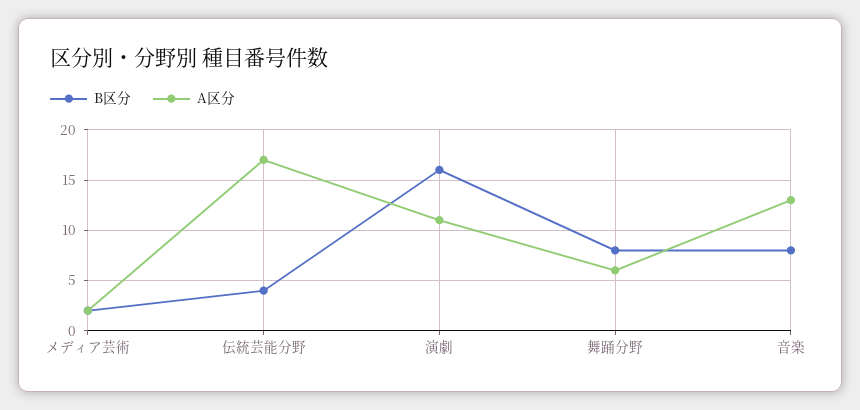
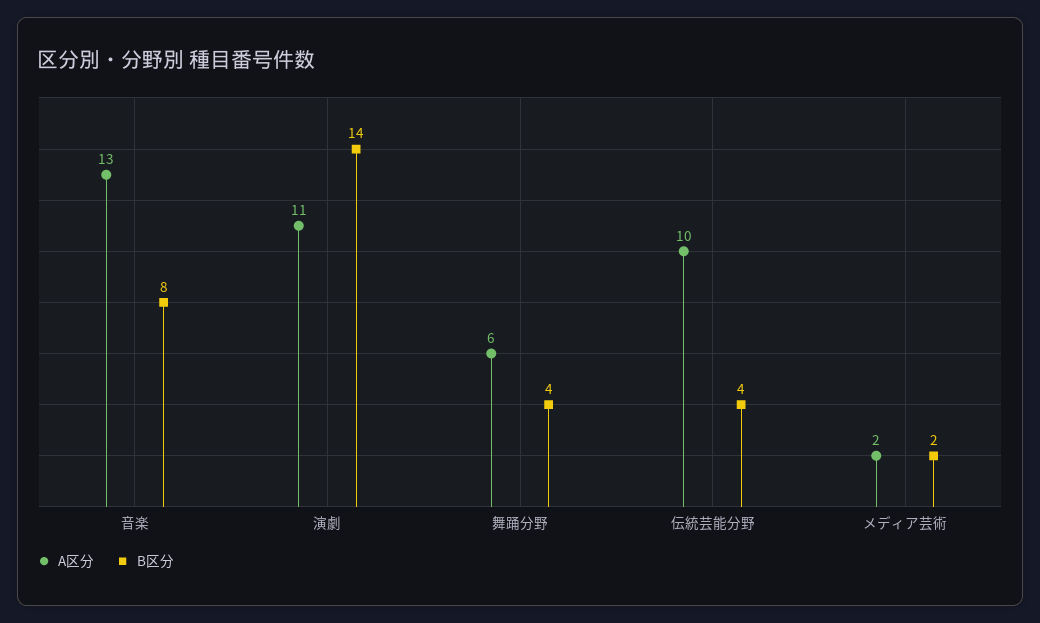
  {
    "B区分": {
      "メディア芸術": 2,
      "伝統芸能分野": 4,
-     "演劇": 16,
+     "演劇": 14,
-     "舞踊分野": 8,
+     "舞踊分野": 4,
      "音楽": 8
    },
    "A区分": {
      "メディア芸術": 2,
-     "伝統芸能分野": 17,
+     "伝統芸能分野": 10,
      "演劇": 11,
      "舞踊分野": 6,
      "音楽": 13
    }
  }

